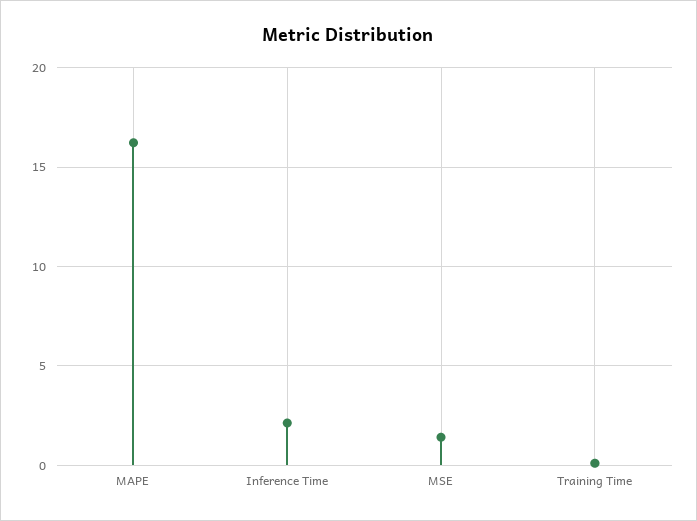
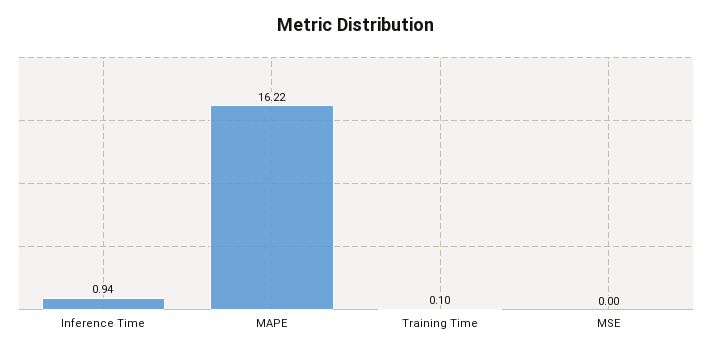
  {
    "MAPE": 16.22,
-   "Inference Time": 2,
+   "Inference Time": 0.94,
-   "MSE": 1.5,
+   "MSE": 0,
    "Training Time": 0.1
  }

